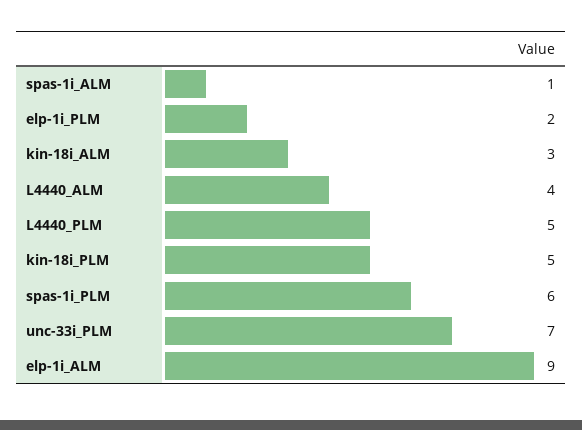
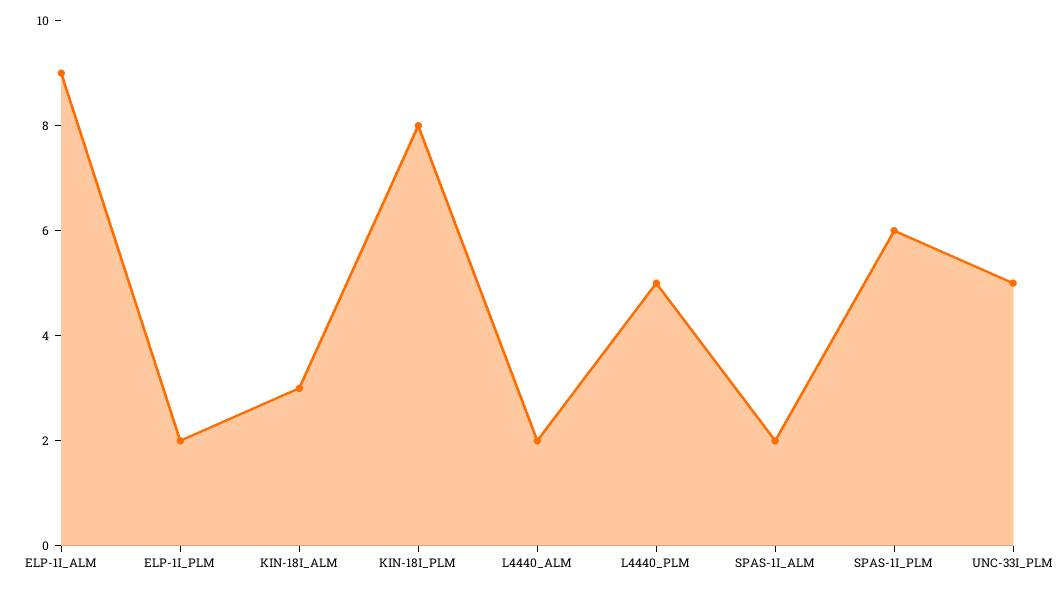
  {
-   "spas-1i_ALM": 1,
+   "spas-1i_ALM": 2,
    "elp-1i_PLM": 2,
    "kin-18i_ALM": 3,
-   "L4440_ALM": 4,
+   "L4440_ALM": 2,
    "L4440_PLM": 5,
-   "kin-18i_PLM": 5,
+   "kin-18i_PLM": 8,
    "spas-1i_PLM": 6,
-   "unc-33i_PLM": 7,
+   "unc-33i_PLM": 5,
    "elp-1i_ALM": 9
  }

